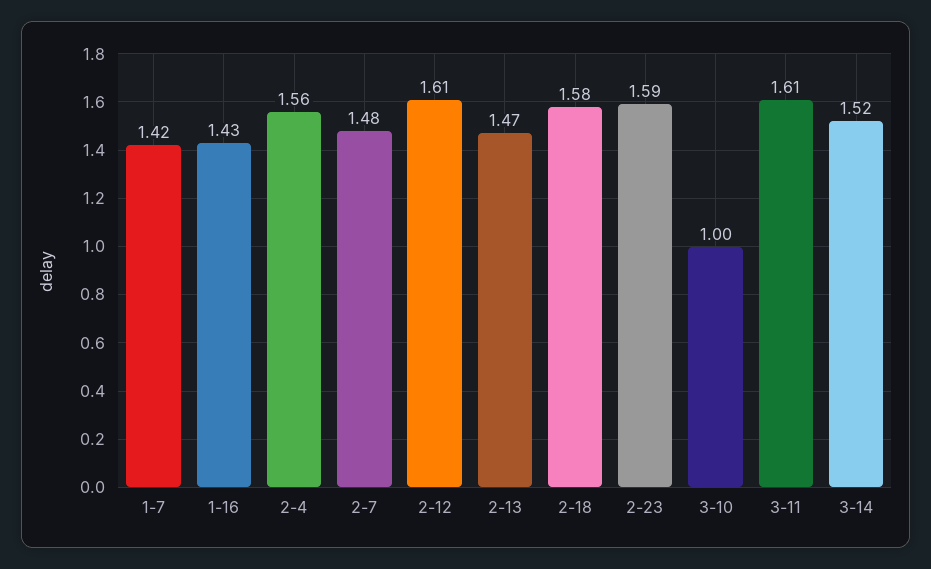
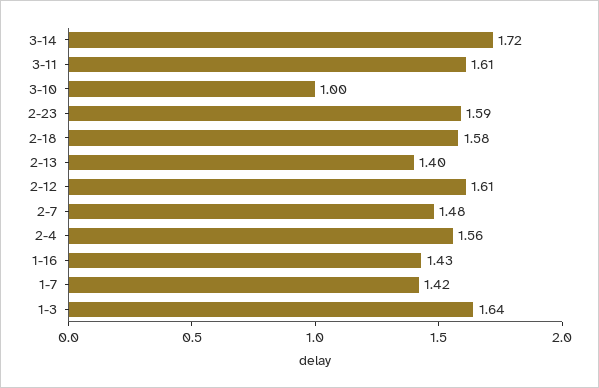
  {
    "1-7": 1.42,
    "1-16": 1.43,
    "2-4": 1.56,
    "2-7": 1.48,
    "2-12": 1.61,
-   "2-13": 1.47,
+   "2-13": 1.4,
    "2-18": 1.58,
    "2-23": 1.59,
    "3-10": 1,
    "3-11": 1.61,
-   "3-14": 1.52
+   "3-14": 1.72,
+   "1-3": 1.64
  }

